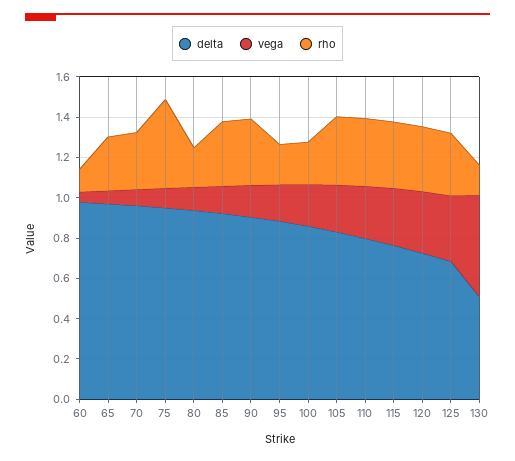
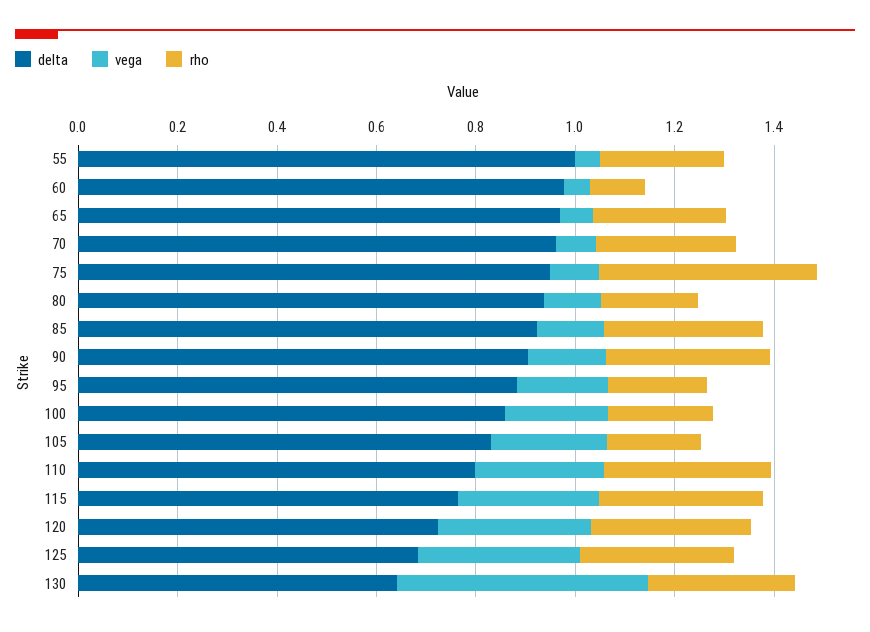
  {
    "delta": {
      "60": 1,
      "65": 0.95,
      "70": 0.95,
      "75": 0.95,
      "80": 0.95,
      "85": 0.9,
      "90": 0.9,
      "95": 0.9,
      "100": 0.85,
      "105": 0.85,
      "110": 0.8,
      "115": 0.75,
      "120": 0.7,
      "125": 0.7,
-     "130": 0.5
+     "130": 0.65,
+     "55": 1
    },
    "vega": {
      "60": 0.05,
      "65": 0.05,
      "70": 0.1,
      "75": 0.1,
      "80": 0.1,
      "85": 0.15,
      "90": 0.15,
      "95": 0.2,
      "100": 0.2,
      "105": 0.25,
      "110": 0.25,
      "115": 0.3,
      "120": 0.3,
      "125": 0.35,
-     "130": 0.5
+     "130": 0.5,
+     "55": 0.05
    },
    "rho": {
      "60": 0.1,
      "65": 0.25,
      "70": 0.3,
      "75": 0.45,
      "80": 0.2,
      "85": 0.3,
      "90": 0.35,
      "95": 0.2,
      "100": 0.2,
-     "105": 0.35,
+     "105": 0.2,
      "110": 0.35,
      "115": 0.35,
      "120": 0.3,
      "125": 0.3,
-     "130": 0.15
+     "130": 0.3,
+     "55": 0.25
    }
  }

